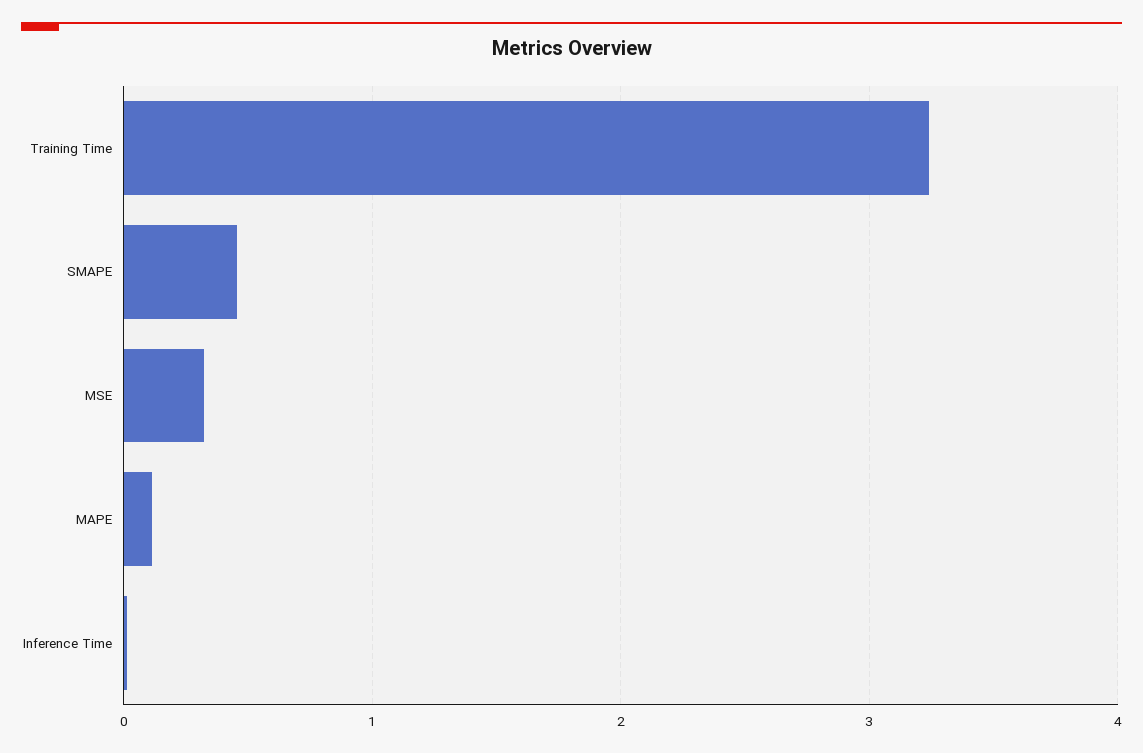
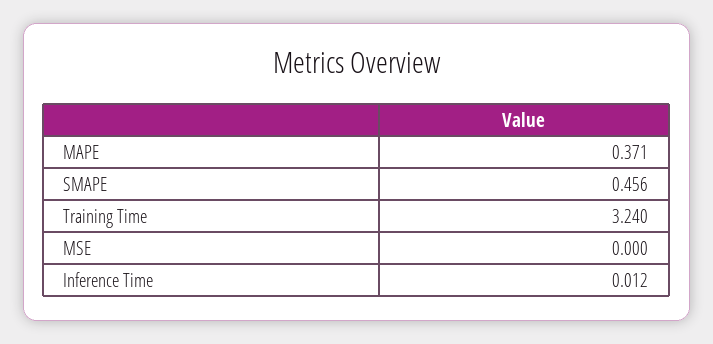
  {
    "Training Time": 3.24,
    "SMAPE": 0.456,
-   "MSE": 0.3,
+   "MSE": 0,
-   "MAPE": 0.1,
+   "MAPE": 0.371,
    "Inference Time": 0.012
  }

